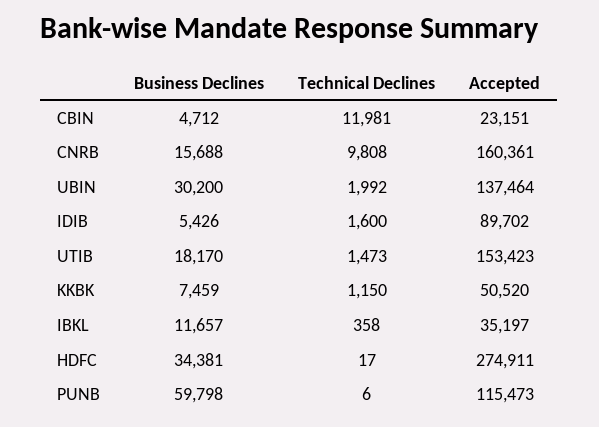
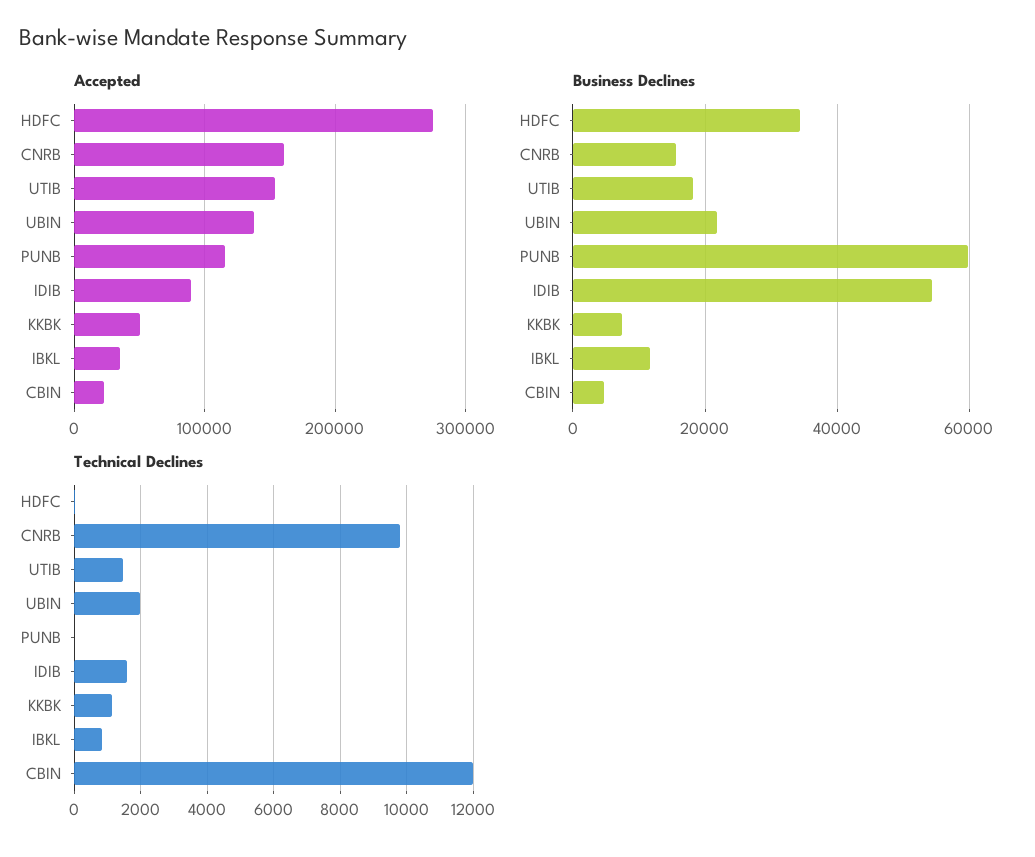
  {
    "Business Declines": {
      "CBIN": 4712,
      "CNRB": 15688,
-     "UBIN": 30200,
+     "UBIN": 22000,
-     "IDIB": 5426,
+     "IDIB": 54000,
      "UTIB": 18170,
      "KKBK": 7459,
      "IBKL": 11657,
      "HDFC": 34381,
      "PUNB": 59798
    },
    "Technical Declines": {
      "CBIN": 11981,
      "CNRB": 9808,
      "UBIN": 1992,
      "IDIB": 1600,
      "UTIB": 1473,
      "KKBK": 1150,
-     "IBKL": 358,
+     "IBKL": 800,
      "HDFC": 17,
      "PUNB": 6
    },
    "Accepted": {
      "CBIN": 23151,
      "CNRB": 160361,
      "UBIN": 137464,
      "IDIB": 89702,
      "UTIB": 153423,
      "KKBK": 50520,
      "IBKL": 35197,
      "HDFC": 274911,
      "PUNB": 115473
    }
  }

